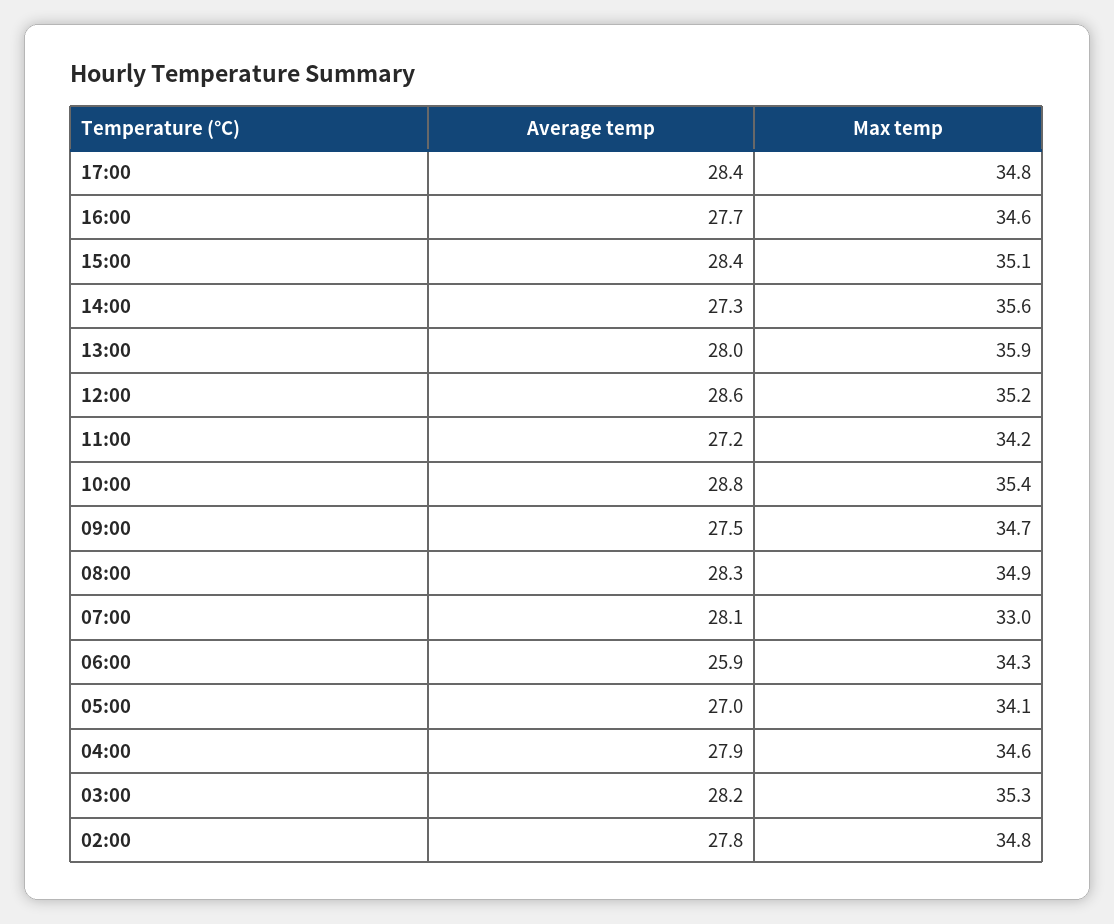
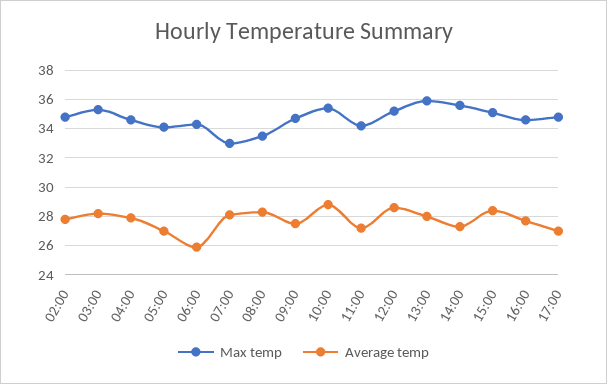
  {
    "Average temp": {
-     "17:00": 28.4,
+     "17:00": 27,
      "16:00": 27.7,
      "15:00": 28.4,
      "14:00": 27.3,
      "13:00": 28,
      "12:00": 28.6,
      "11:00": 27.2,
      "10:00": 28.8,
      "09:00": 27.5,
      "08:00": 28.3,
      "07:00": 28.1,
      "06:00": 25.9,
      "05:00": 27,
      "04:00": 27.9,
      "03:00": 28.2,
      "02:00": 27.8
    },
    "Max temp": {
      "17:00": 34.8,
      "16:00": 34.6,
      "15:00": 35.1,
      "14:00": 35.6,
      "13:00": 35.9,
      "12:00": 35.2,
      "11:00": 34.2,
      "10:00": 35.4,
      "09:00": 34.7,
-     "08:00": 34.9,
+     "08:00": 33.5,
      "07:00": 33,
      "06:00": 34.3,
      "05:00": 34.1,
      "04:00": 34.6,
      "03:00": 35.3,
      "02:00": 34.8
    }
  }

